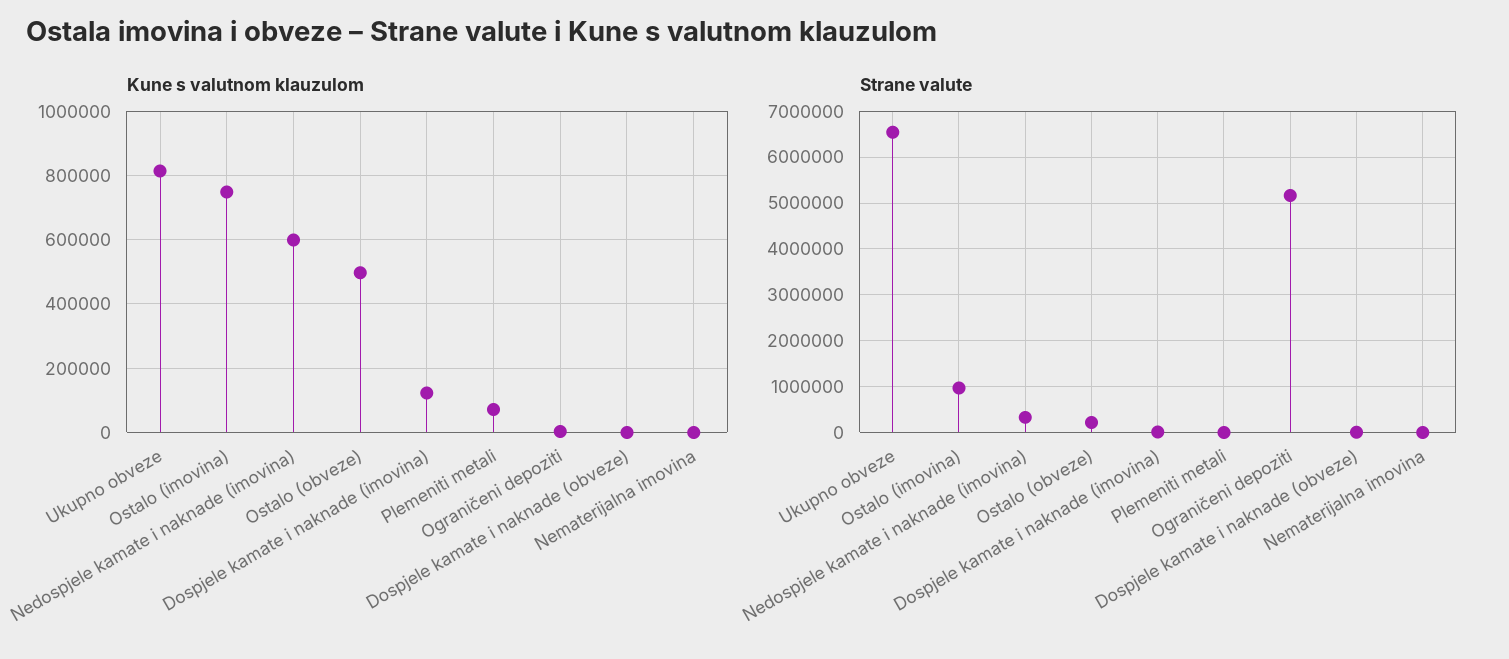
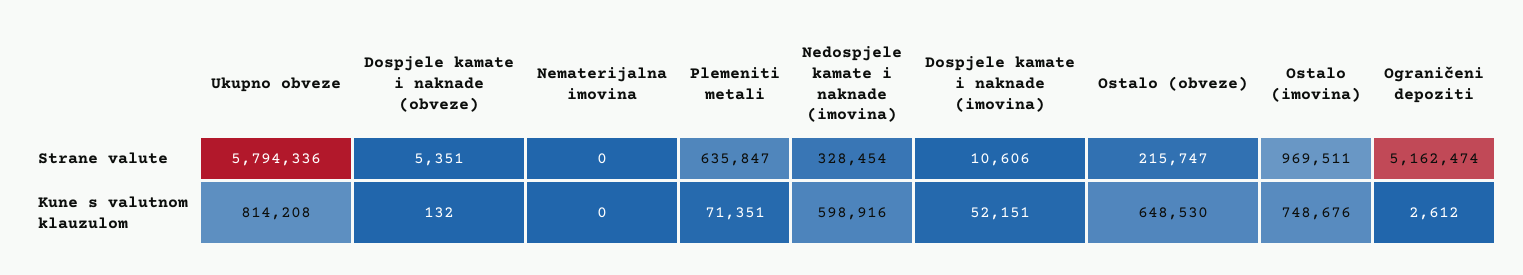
  {
    "Kune s valutnom klauzulom": {
      "Ukupno obveze": 814208,
      "Ostalo (imovina)": 748676,
      "Nedospjele kamate i naknade (imovina)": 598916,
-     "Ostalo (obveze)": 500000,
+     "Ostalo (obveze)": 648530,
-     "Dospjele kamate i naknade (imovina)": 120000,
+     "Dospjele kamate i naknade (imovina)": 52151,
      "Plemeniti metali": 71351,
      "Ograničeni depoziti": 2612,
      "Dospjele kamate i naknade (obveze)": 132,
      "Nematerijalna imovina": 0
    },
    "Strane valute": {
-     "Ukupno obveze": 6600000,
+     "Ukupno obveze": 5794336,
      "Ostalo (imovina)": 969511,
      "Nedospjele kamate i naknade (imovina)": 328454,
      "Ostalo (obveze)": 215747,
      "Dospjele kamate i naknade (imovina)": 10606,
-     "Plemeniti metali": 0,
+     "Plemeniti metali": 635847,
      "Ograničeni depoziti": 5162474,
      "Dospjele kamate i naknade (obveze)": 5351,
      "Nematerijalna imovina": 0
    }
  }

